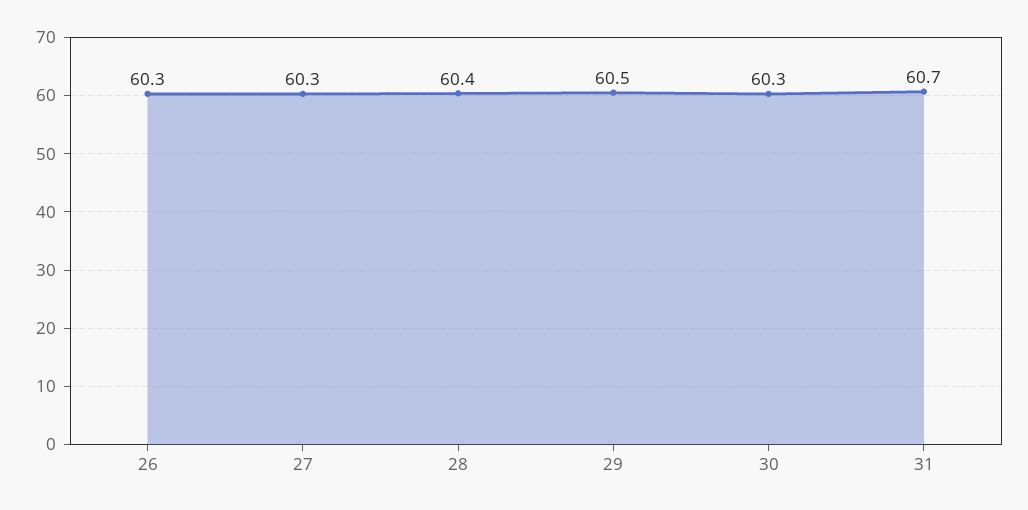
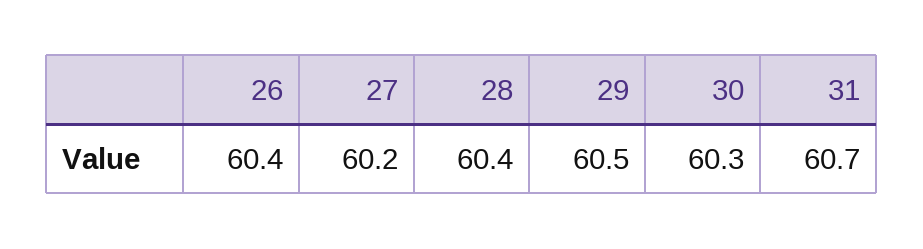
  {
-   "26": 60.3,
+   "26": 60.4,
-   "27": 60.3,
+   "27": 60.2,
    "28": 60.4,
    "29": 60.5,
    "30": 60.3,
    "31": 60.7
  }

